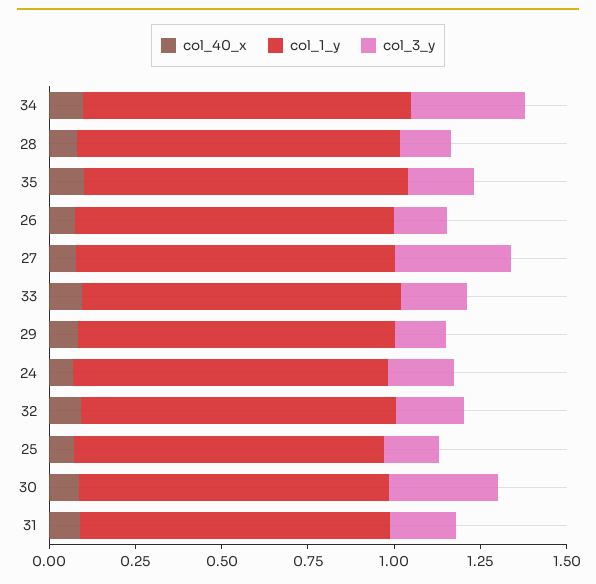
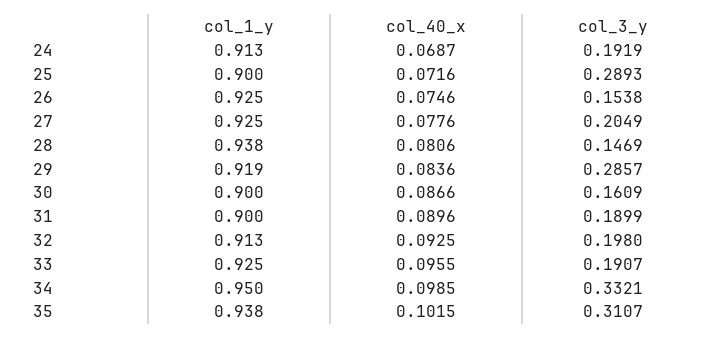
  {
    "col_40_x": {
      "34": 0.0985,
      "28": 0.0806,
      "35": 0.1015,
      "26": 0.0746,
      "27": 0.0776,
      "33": 0.0955,
      "29": 0.0836,
      "24": 0.0687,
      "32": 0.0925,
      "25": 0.0716,
      "30": 0.0866,
      "31": 0.0896
    },
    "col_1_y": {
      "34": 0.95,
      "28": 0.938,
      "35": 0.938,
      "26": 0.925,
      "27": 0.925,
      "33": 0.925,
      "29": 0.919,
      "24": 0.913,
      "32": 0.913,
      "25": 0.9,
      "30": 0.9,
      "31": 0.9
    },
    "col_3_y": {
      "34": 0.3321,
      "28": 0.1469,
-     "35": 0.2,
+     "35": 0.3107,
      "26": 0.1538,
-     "27": 0.35,
+     "27": 0.2049,
      "33": 0.1907,
-     "29": 0.15,
+     "29": 0.2857,
      "24": 0.1919,
      "32": 0.198,
-     "25": 0.15,
+     "25": 0.2893,
-     "30": 0.3,
+     "30": 0.1609,
      "31": 0.1899
    }
  }

